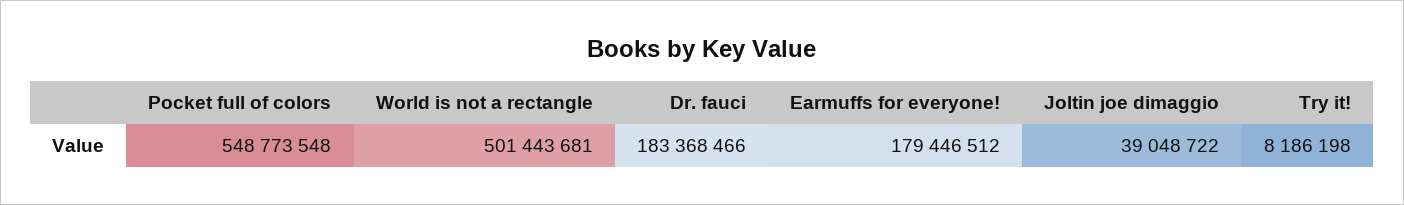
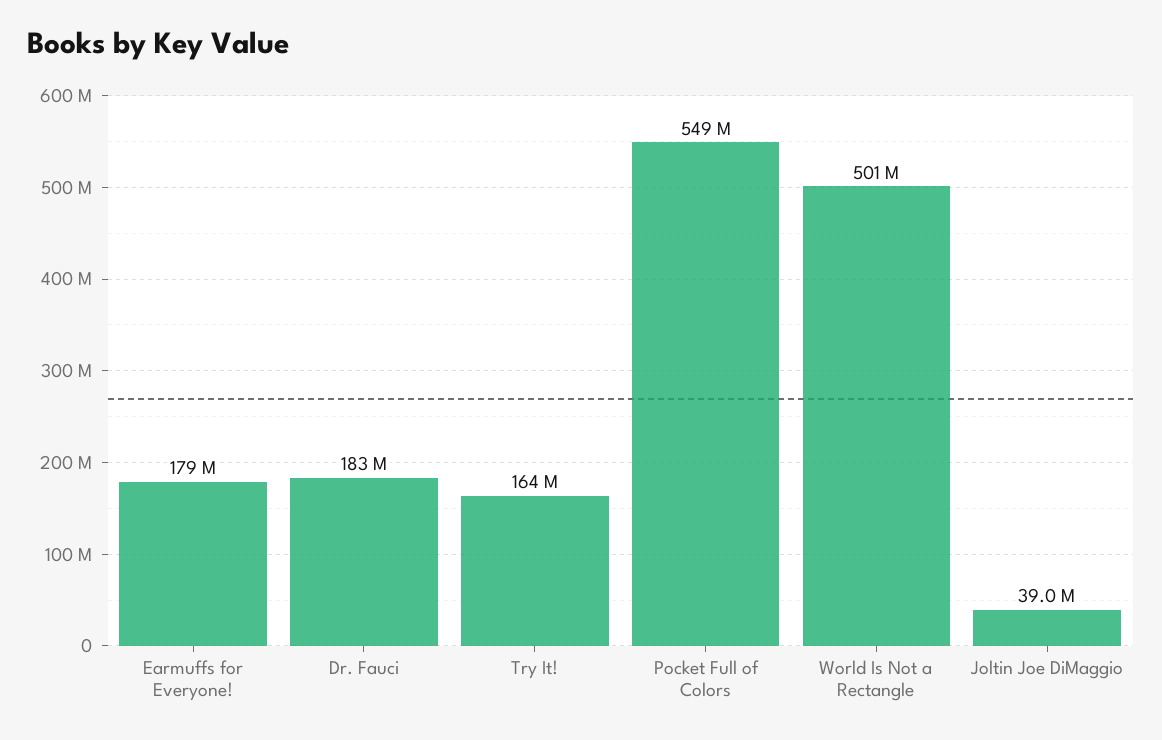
  {
    "Pocket full of colors": 548773548,
    "World is not a rectangle": 501443681,
    "Dr. fauci": 183368466,
    "Earmuffs for everyone!": 179446512,
    "Joltin joe dimaggio": 39048722,
-   "Try it!": 8186198
+   "Try it!": 164000000
  }

